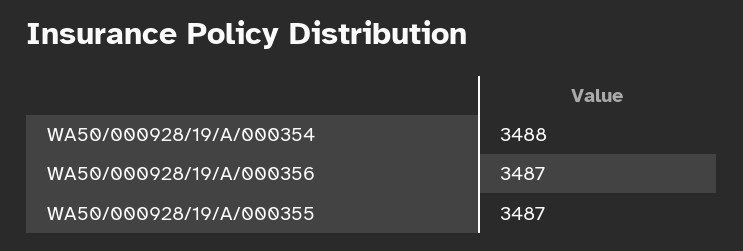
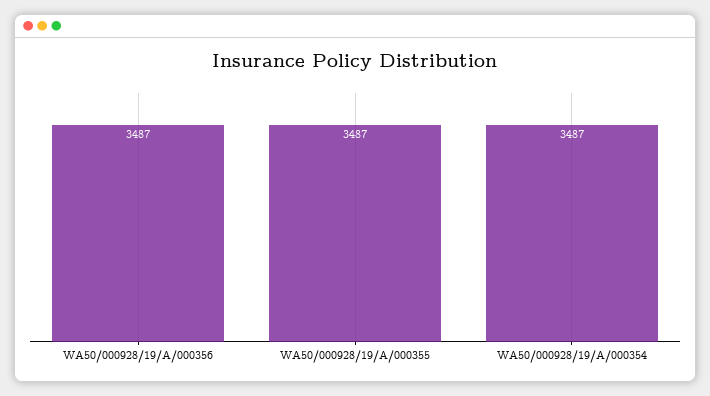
  {
-   "WA50/000928/19/A/000354": 3488,
+   "WA50/000928/19/A/000354": 3487,
    "WA50/000928/19/A/000356": 3487,
    "WA50/000928/19/A/000355": 3487
  }

